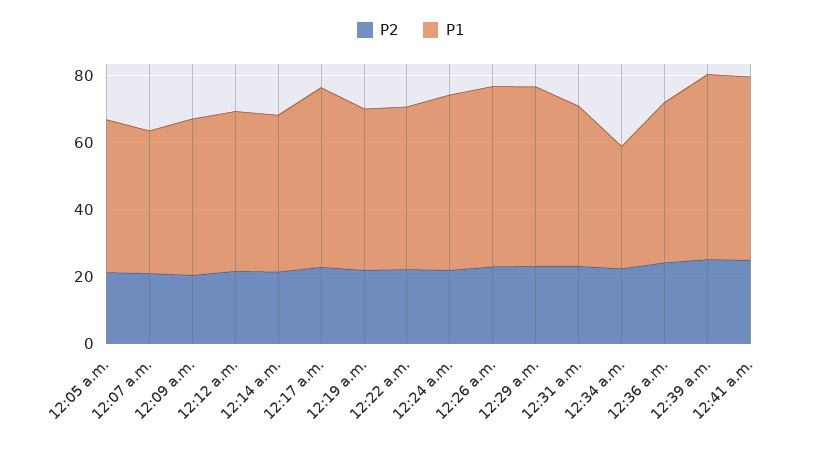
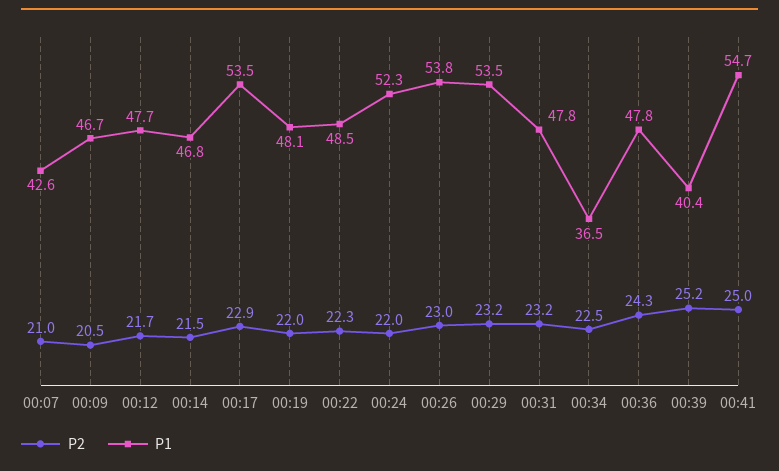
  {
    "P2": {
-     "12:05 a.m.": 20,
      "12:07 a.m.": 21,
      "12:09 a.m.": 20.5,
      "12:12 a.m.": 21.7,
      "12:14 a.m.": 21.5,
      "12:17 a.m.": 22.9,
      "12:19 a.m.": 22,
      "12:22 a.m.": 22.3,
      "12:24 a.m.": 22,
      "12:26 a.m.": 23,
      "12:29 a.m.": 23.2,
      "12:31 a.m.": 23.2,
      "12:34 a.m.": 22.5,
      "12:36 a.m.": 24.3,
      "12:39 a.m.": 25.2,
      "12:41 a.m.": 25
    },
    "P1": {
-     "12:05 a.m.": 45,
      "12:07 a.m.": 42.6,
      "12:09 a.m.": 46.7,
      "12:12 a.m.": 47.7,
      "12:14 a.m.": 46.8,
      "12:17 a.m.": 53.5,
      "12:19 a.m.": 48.1,
      "12:22 a.m.": 48.5,
      "12:24 a.m.": 52.3,
      "12:26 a.m.": 53.8,
      "12:29 a.m.": 53.5,
      "12:31 a.m.": 47.8,
      "12:34 a.m.": 36.5,
      "12:36 a.m.": 47.8,
-     "12:39 a.m.": 55,
+     "12:39 a.m.": 40.4,
      "12:41 a.m.": 54.7
    }
  }

